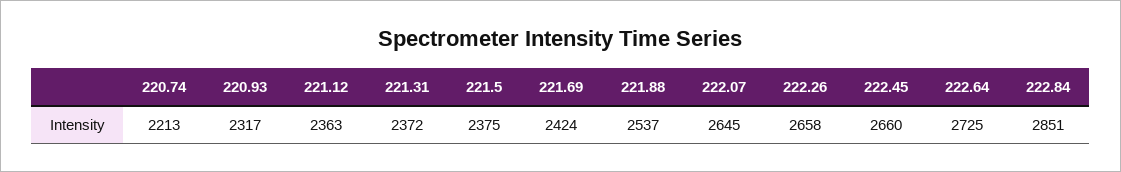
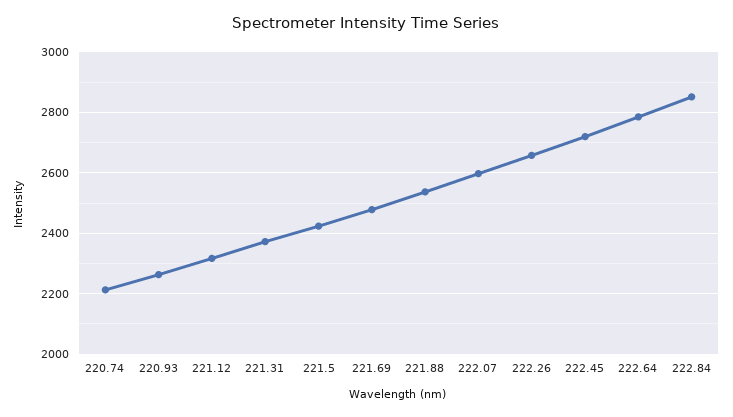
  {
    "220.74": 2213,
-   "220.93": 2317,
+   "220.93": 2260,
-   "221.12": 2363,
+   "221.12": 2320,
    "221.31": 2372,
-   "221.5": 2375,
+   "221.5": 2420,
-   "221.69": 2424,
+   "221.69": 2480,
    "221.88": 2537,
-   "222.07": 2645,
+   "222.07": 2600,
    "222.26": 2658,
-   "222.45": 2660,
+   "222.45": 2720,
-   "222.64": 2725,
+   "222.64": 2780,
    "222.84": 2851
  }

